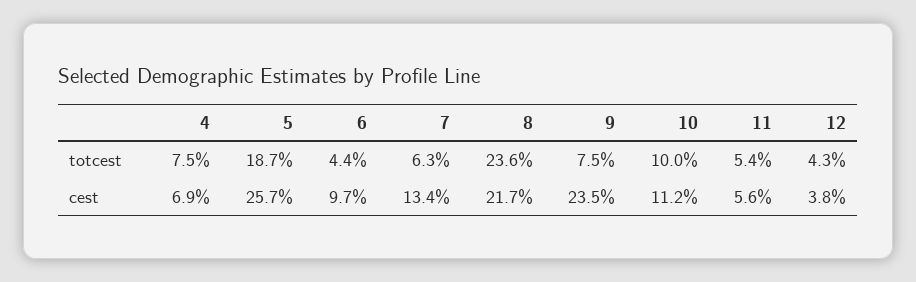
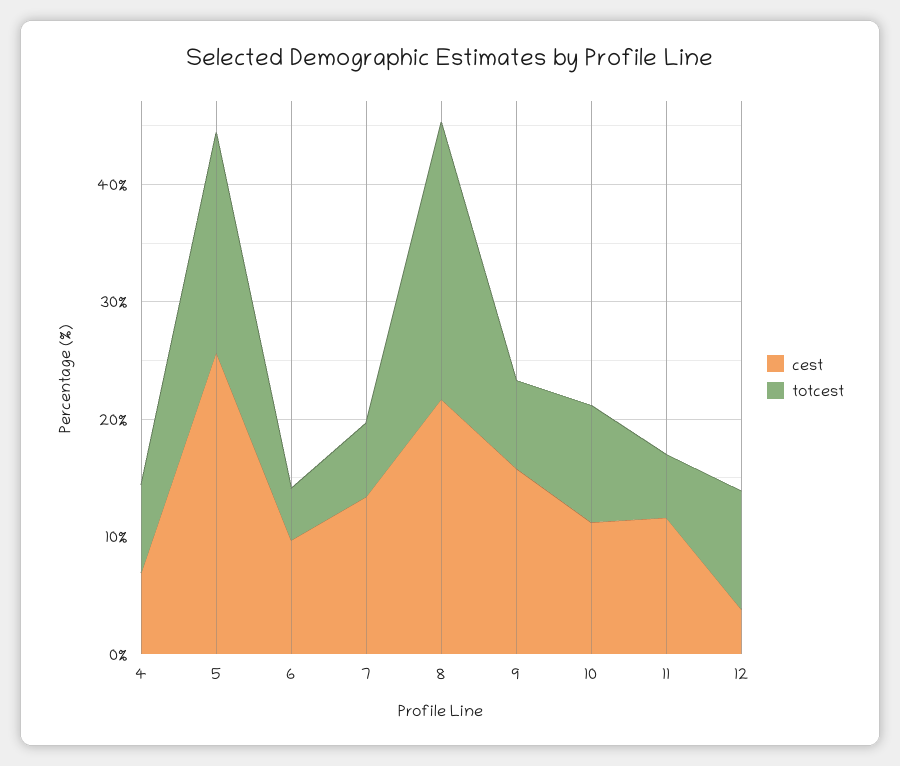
  {
    "totcest": {
      "4": 7.5,
      "5": 18.7,
      "6": 4.4,
      "7": 6.3,
      "8": 23.6,
      "9": 7.5,
      "10": 10,
      "11": 5.4,
-     "12": 4.3
+     "12": 10
    },
    "cest": {
      "4": 6.9,
      "5": 25.7,
      "6": 9.7,
      "7": 13.4,
      "8": 21.7,
-     "9": 23.5,
+     "9": 16,
      "10": 11.2,
-     "11": 5.6,
+     "11": 12,
      "12": 3.8
    }
  }

